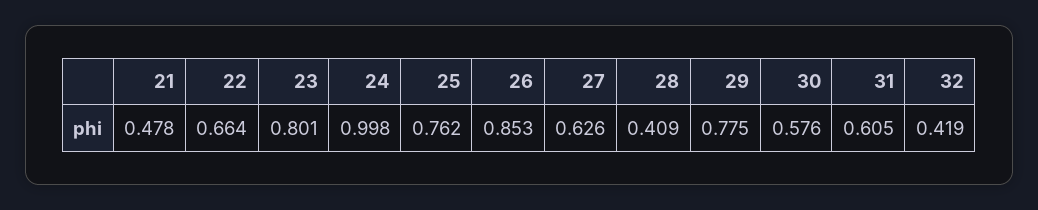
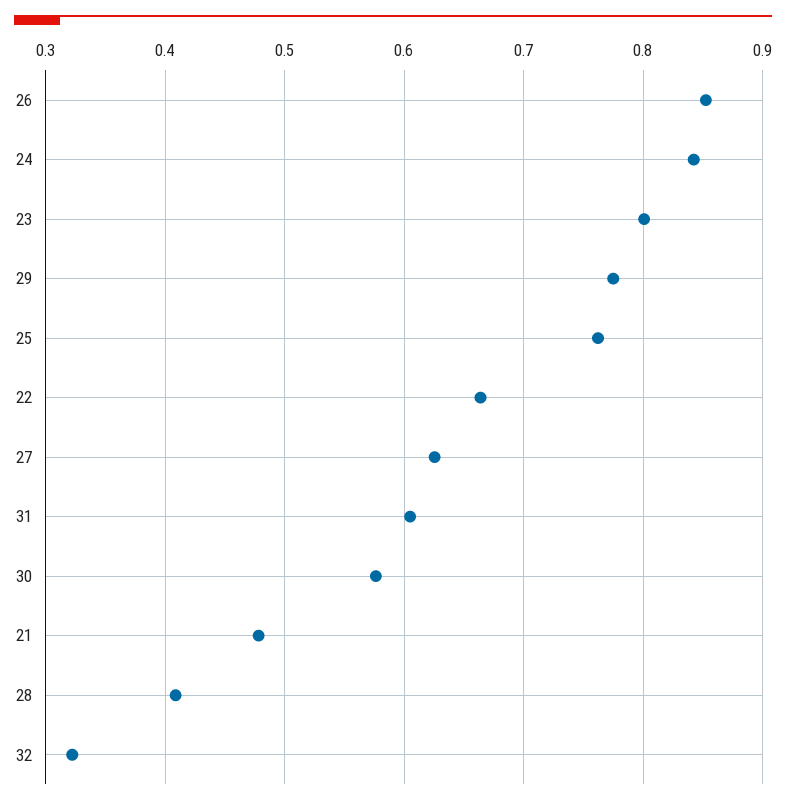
  {
    "21": 0.478,
    "22": 0.664,
    "23": 0.801,
-   "24": 0.998,
+   "24": 0.84,
    "25": 0.762,
    "26": 0.853,
    "27": 0.626,
    "28": 0.409,
    "29": 0.775,
    "30": 0.576,
    "31": 0.605,
-   "32": 0.419
+   "32": 0.32
  }

